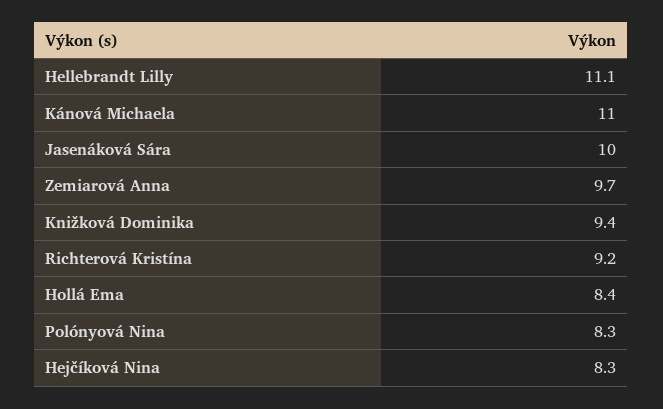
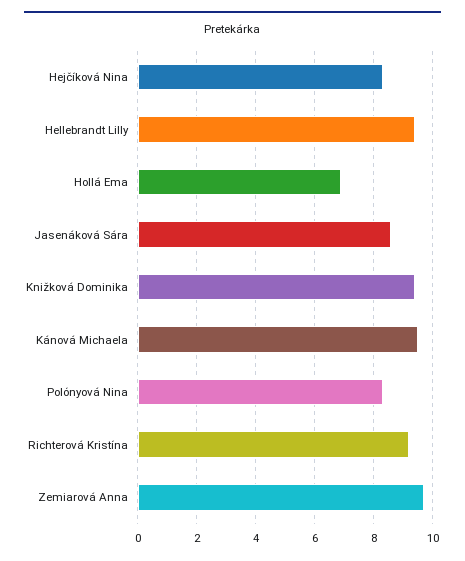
  {
-   "Hellebrandt Lilly": 11.1,
+   "Hellebrandt Lilly": 9.5,
-   "Kánová Michaela": 11,
+   "Kánová Michaela": 9.5,
-   "Jasenáková Sára": 10,
+   "Jasenáková Sára": 8.5,
    "Zemiarová Anna": 9.7,
    "Knižková Dominika": 9.4,
    "Richterová Kristína": 9.2,
-   "Hollá Ema": 8.4,
+   "Hollá Ema": 7,
    "Polónyová Nina": 8.3,
    "Hejčíková Nina": 8.3
  }

